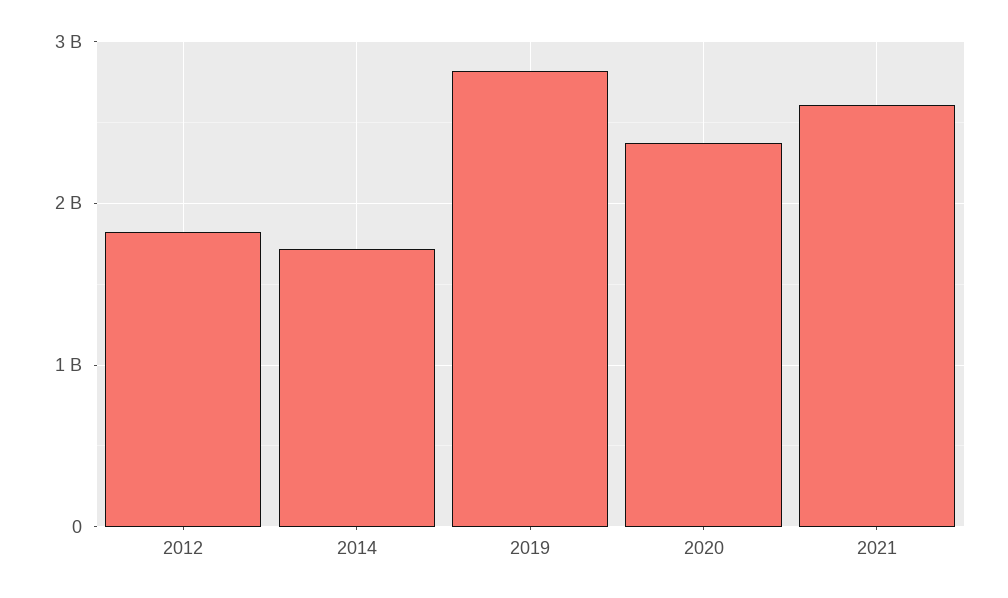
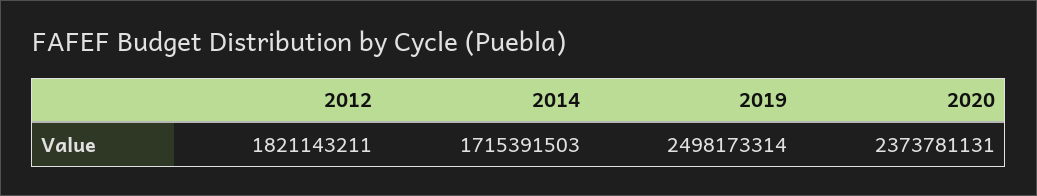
  {
    "2012": 1821143211,
    "2014": 1715391503,
-   "2019": 2800000000,
+   "2019": 2498173314,
-   "2020": 2373781131,
+   "2020": 2373781131
-   "2021": 2600000000
  }

